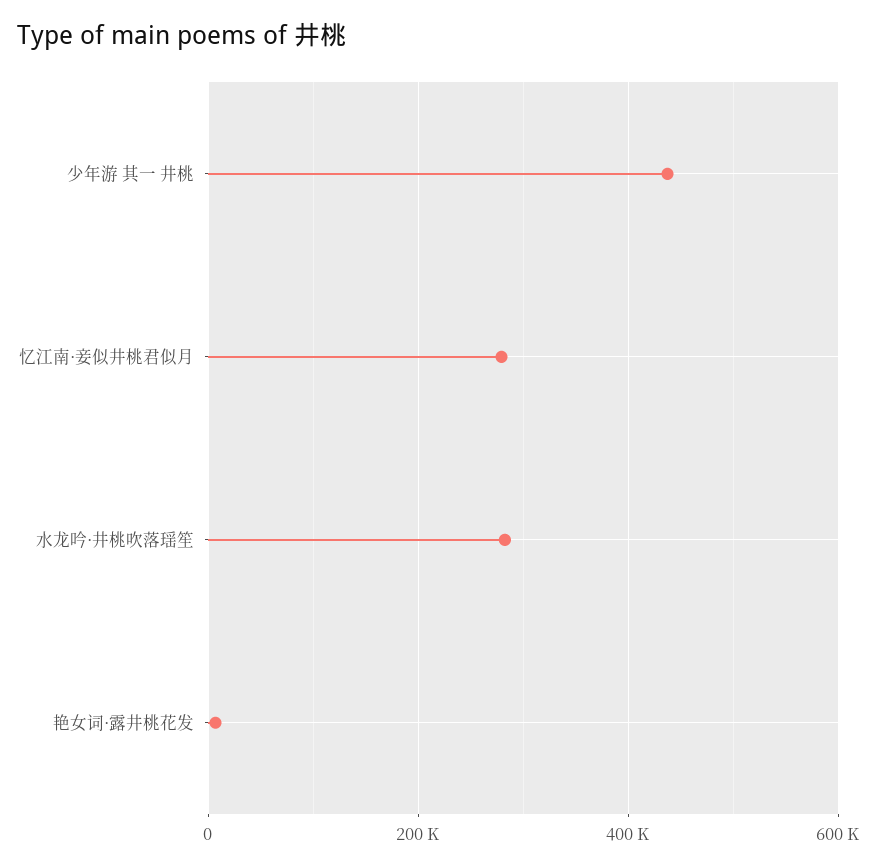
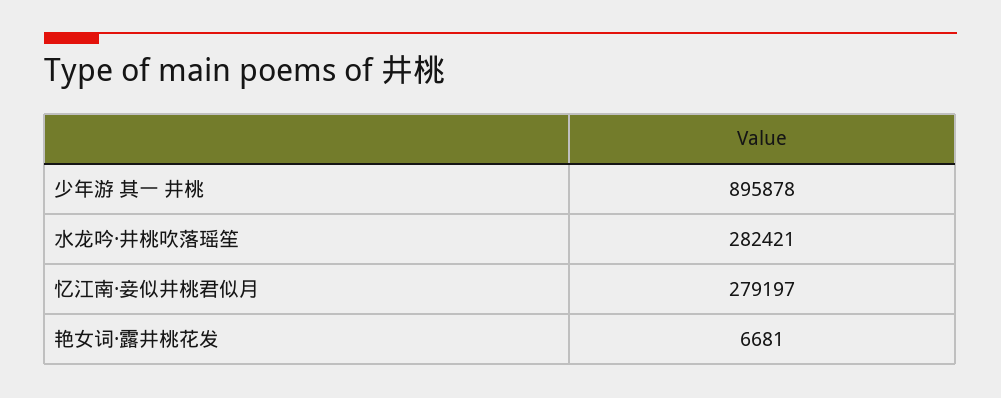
  {
-   "少年游 其一 井桃": 440000,
+   "少年游 其一 井桃": 895878,
    "忆江南·妾似井桃君似月": 279197,
    "水龙吟·井桃吹落瑶笙": 282421,
    "艳女词·露井桃花发": 6681
  }

